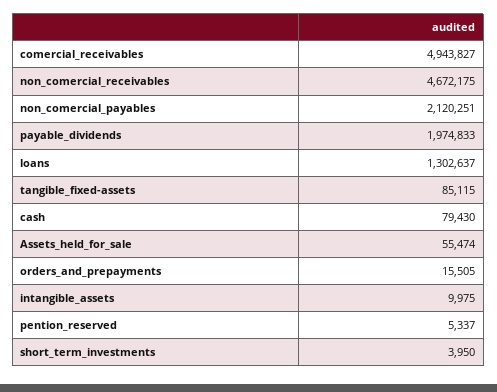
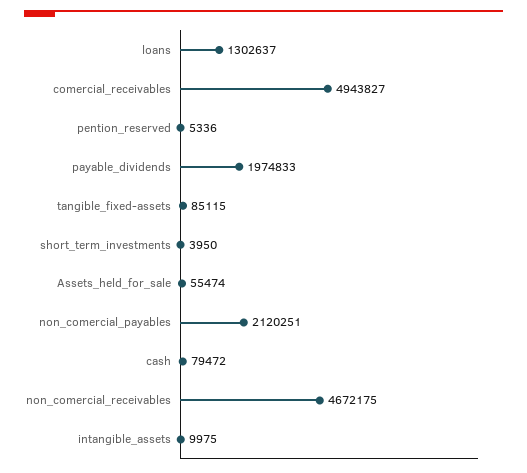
  {
    "comercial_receivables": 4943827,
    "non_comercial_receivables": 4672175,
    "non_comercial_payables": 2120251,
    "payable_dividends": 1974833,
    "loans": 1302637,
    "tangible_fixed-assets": 85115,
-   "cash": 79430,
+   "cash": 79472,
    "Assets_held_for_sale": 55474,
-   "orders_and_prepayments": 15505,
    "intangible_assets": 9975,
-   "pention_reserved": 5337,
+   "pention_reserved": 5336,
    "short_term_investments": 3950
  }

